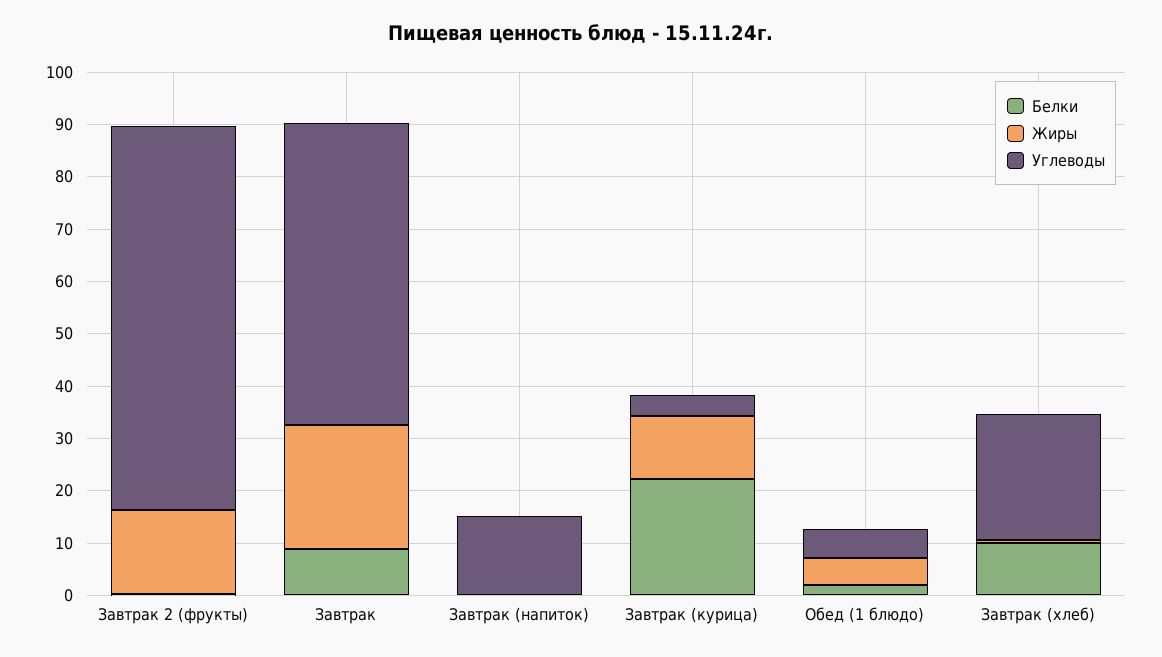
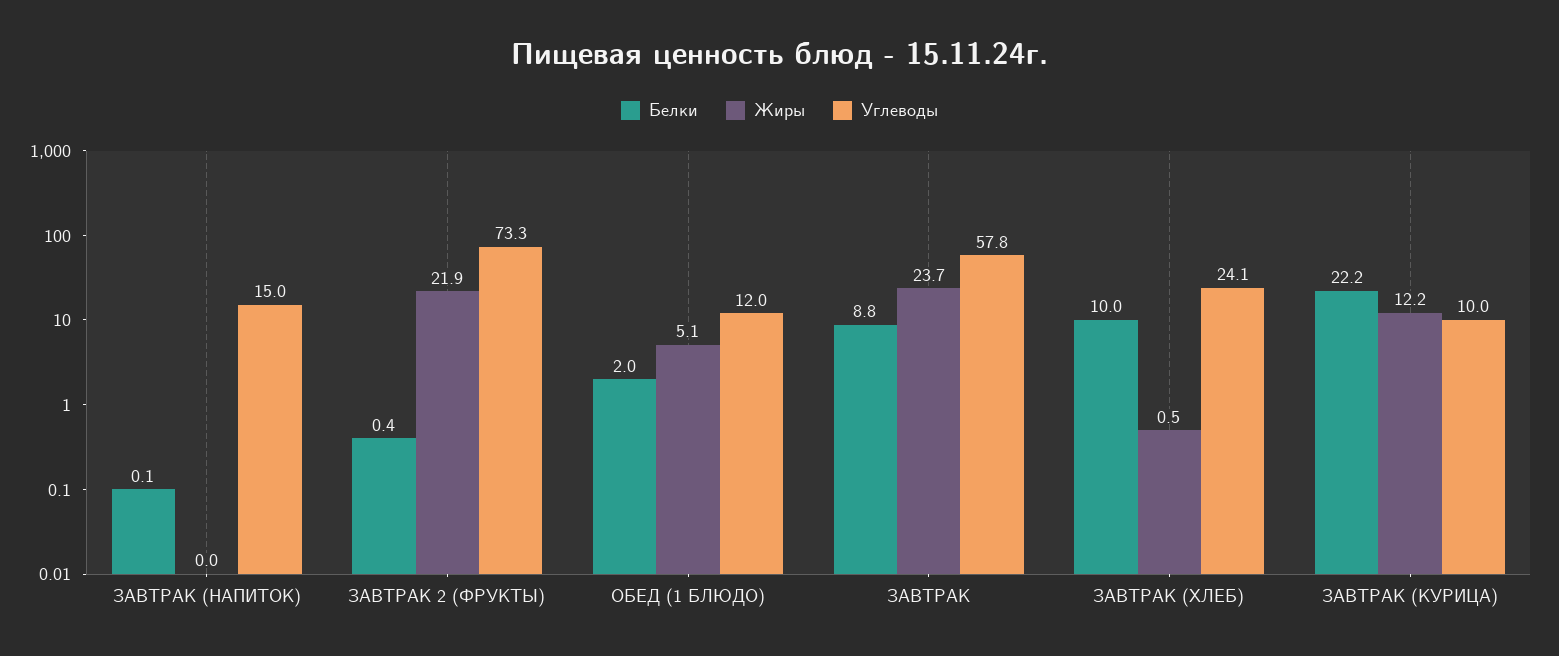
  {
    "Белки": {
      "Завтрак 2 (фрукты)": 0.4,
      "Завтрак": 8.8,
      "Завтрак (напиток)": 0.1,
      "Завтрак (курица)": 22.2,
      "Обед (1 блюдо)": 2,
      "Завтрак (хлеб)": 10
    },
    "Жиры": {
-     "Завтрак 2 (фрукты)": 16,
+     "Завтрак 2 (фрукты)": 21.9,
      "Завтрак": 23.7,
      "Завтрак (напиток)": 0,
      "Завтрак (курица)": 12.2,
      "Обед (1 блюдо)": 5.1,
      "Завтрак (хлеб)": 0.5
    },
    "Углеводы": {
      "Завтрак 2 (фрукты)": 73.3,
      "Завтрак": 57.8,
      "Завтрак (напиток)": 15,
-     "Завтрак (курица)": 4,
+     "Завтрак (курица)": 10,
-     "Обед (1 блюдо)": 6,
+     "Обед (1 блюдо)": 12,
      "Завтрак (хлеб)": 24.1
    }
  }

